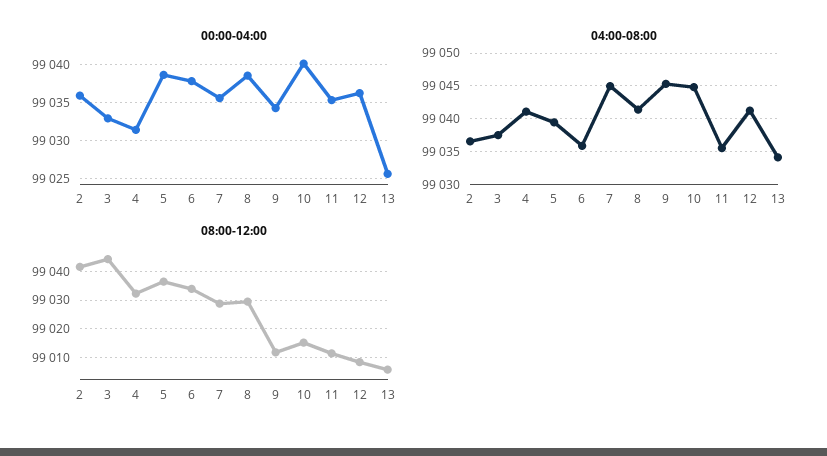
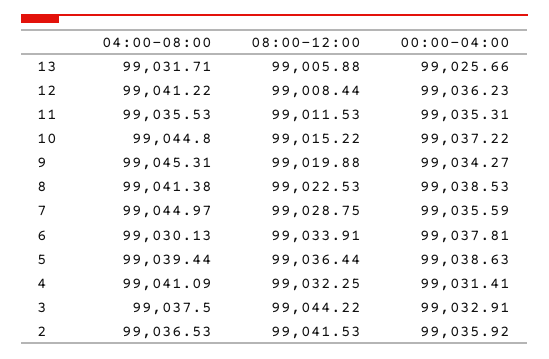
  {
    "00:00-04:00": {
      "2": 99035.92,
      "3": 99032.91,
      "4": 99031.41,
      "5": 99038.63,
      "6": 99037.81,
      "7": 99035.59,
      "8": 99038.53,
      "9": 99034.27,
-     "10": 99040,
+     "10": 99037.22,
      "11": 99035.31,
      "12": 99036.23,
      "13": 99025.66
    },
    "04:00-08:00": {
      "2": 99036.53,
      "3": 99037.5,
      "4": 99041.09,
      "5": 99039.44,
-     "6": 99036,
+     "6": 99030.13,
      "7": 99044.97,
      "8": 99041.38,
      "9": 99045.31,
      "10": 99044.8,
      "11": 99035.53,
      "12": 99041.22,
-     "13": 99034
+     "13": 99031.71
    },
    "08:00-12:00": {
      "2": 99041.53,
      "3": 99044.22,
      "4": 99032.25,
      "5": 99036.44,
      "6": 99033.91,
      "7": 99028.75,
-     "8": 99030,
+     "8": 99022.53,
-     "9": 99012.5,
+     "9": 99019.88,
      "10": 99015.22,
      "11": 99011.53,
      "12": 99008.44,
      "13": 99005.88
    }
  }

